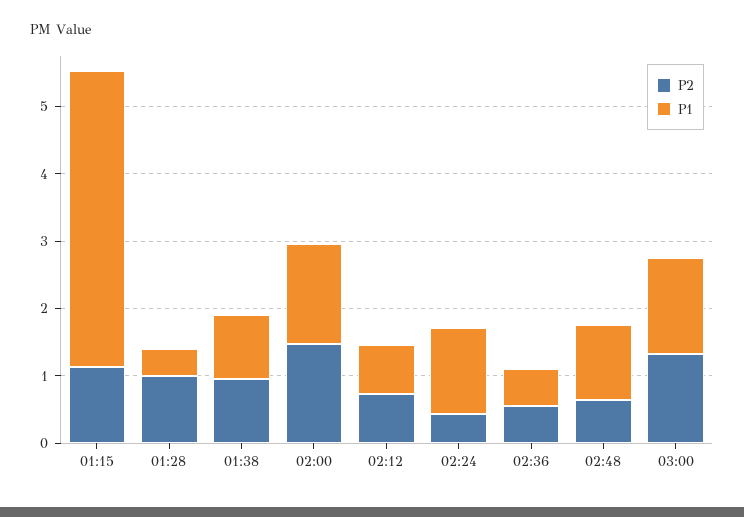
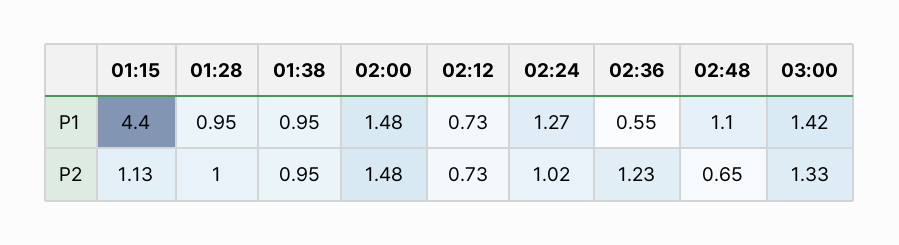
  {
    "P2": {
      "01:15": 1.13,
      "01:28": 1,
      "01:38": 0.95,
      "02:00": 1.48,
      "02:12": 0.73,
-     "02:24": 0.4,
+     "02:24": 1.02,
-     "02:36": 0.6,
+     "02:36": 1.23,
      "02:48": 0.65,
      "03:00": 1.33
    },
    "P1": {
      "01:15": 4.4,
-     "01:28": 0.4,
+     "01:28": 0.95,
      "01:38": 0.95,
      "02:00": 1.48,
      "02:12": 0.73,
      "02:24": 1.27,
      "02:36": 0.55,
      "02:48": 1.1,
      "03:00": 1.42
    }
  }

